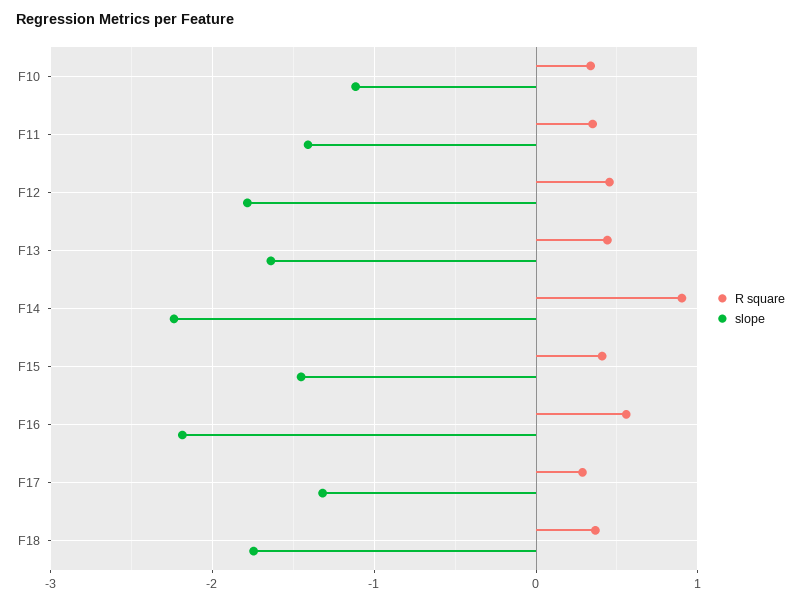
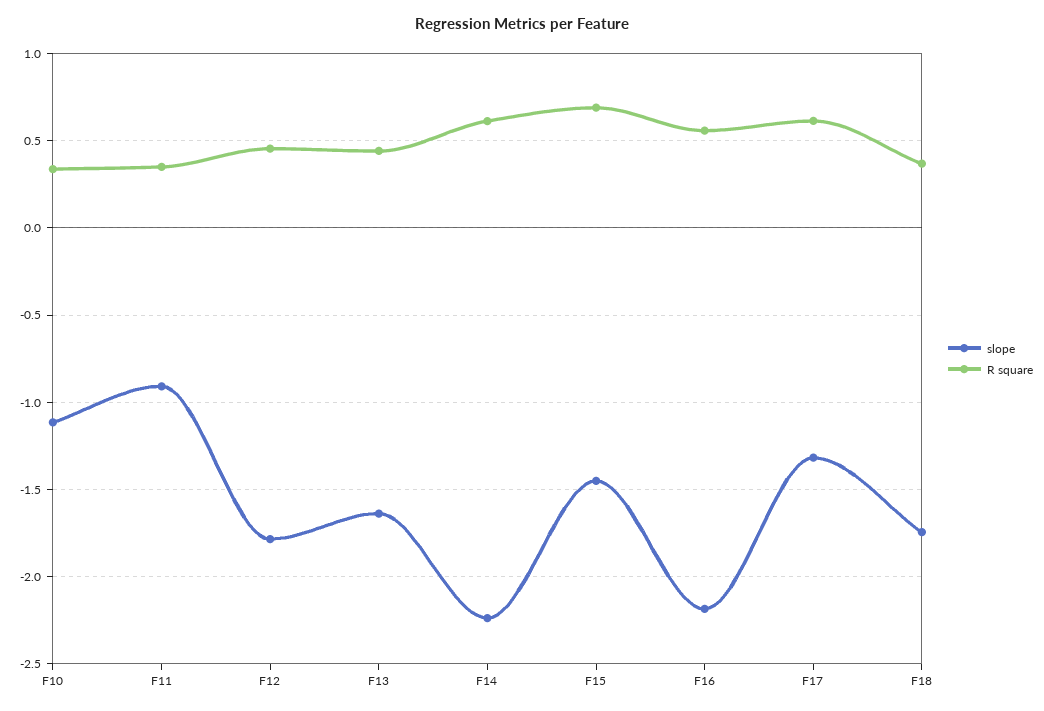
  {
    "R square": {
      "F10": 0.35,
      "F11": 0.35,
      "F12": 0.45,
      "F13": 0.45,
-     "F14": 0.9,
+     "F14": 0.6,
-     "F15": 0.4,
+     "F15": 0.7,
      "F16": 0.55,
-     "F17": 0.3,
+     "F17": 0.6,
      "F18": 0.35
    },
    "slope": {
      "F10": -1.1,
-     "F11": -1.4,
+     "F11": -0.9,
      "F12": -1.8,
      "F13": -1.65,
      "F14": -2.25,
      "F15": -1.45,
      "F16": -2.2,
      "F17": -1.3,
      "F18": -1.75
    }
  }

